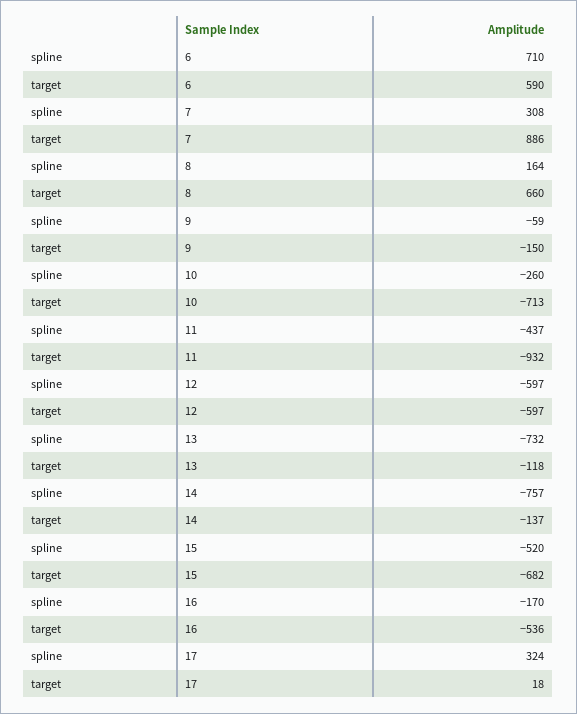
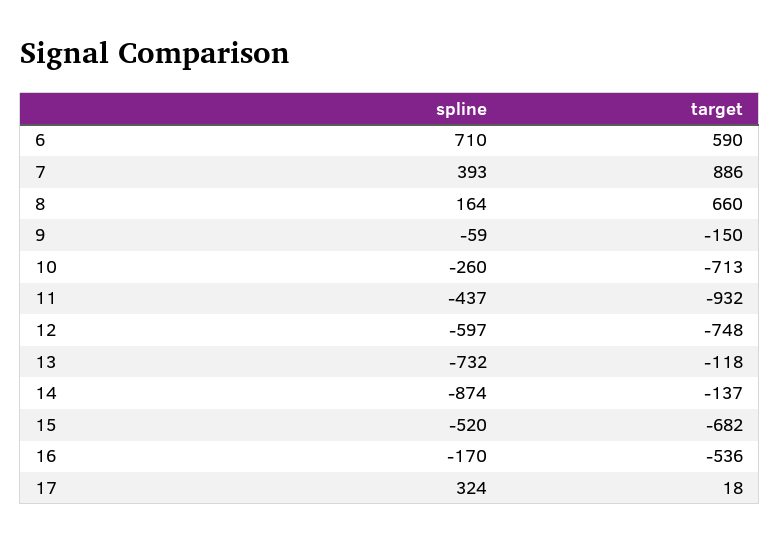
  {
    "spline": {
      "6": 710,
-     "7": 308,
+     "7": 393,
      "8": 164,
      "9": -59,
      "10": -260,
      "11": -437,
      "12": -597,
      "13": -732,
-     "14": -757,
+     "14": -874,
      "15": -520,
      "16": -170,
      "17": 324
    },
    "target": {
      "6": 590,
      "7": 886,
      "8": 660,
      "9": -150,
      "10": -713,
      "11": -932,
-     "12": -597,
+     "12": -748,
      "13": -118,
      "14": -137,
      "15": -682,
      "16": -536,
      "17": 18
    }
  }

